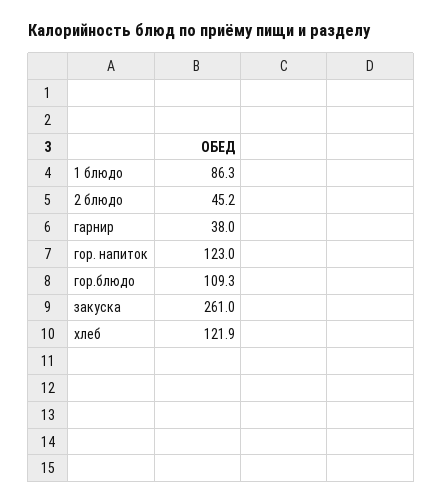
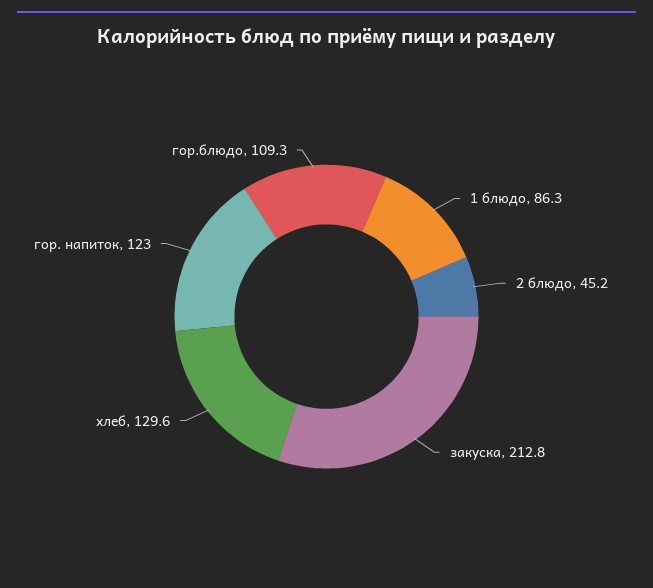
  {
    "1 блюдо": 86.3,
    "2 блюдо": 45.2,
-   "гарнир": 38,
    "гор. напиток": 123,
    "гор.блюдо": 109.3,
-   "закуска": 261,
+   "закуска": 212.8,
-   "хлеб": 121.9
+   "хлеб": 129.6
  }

